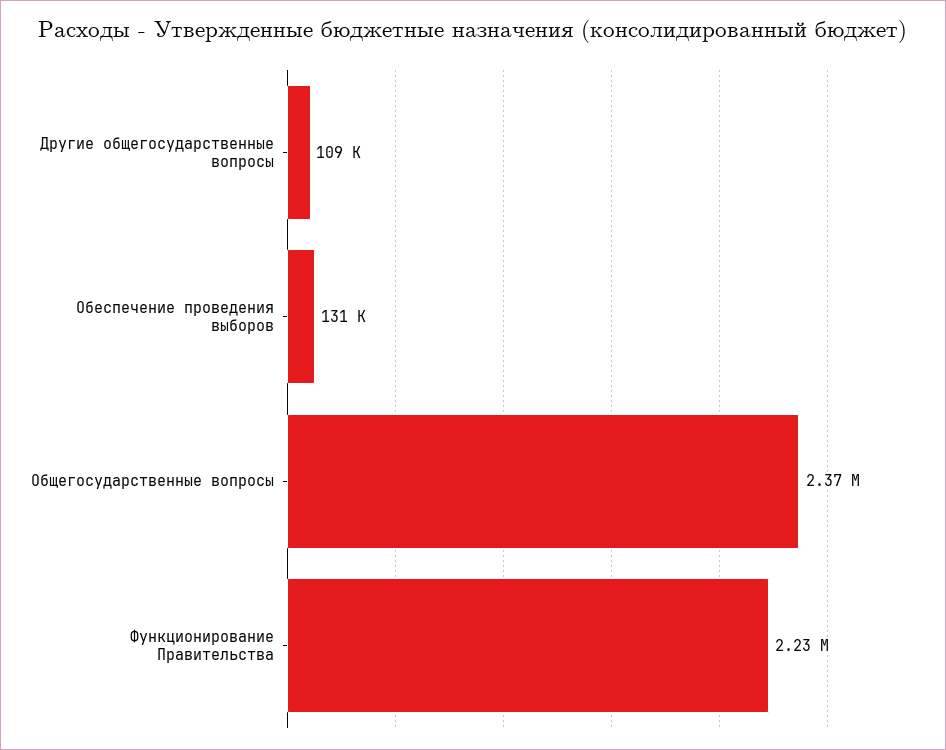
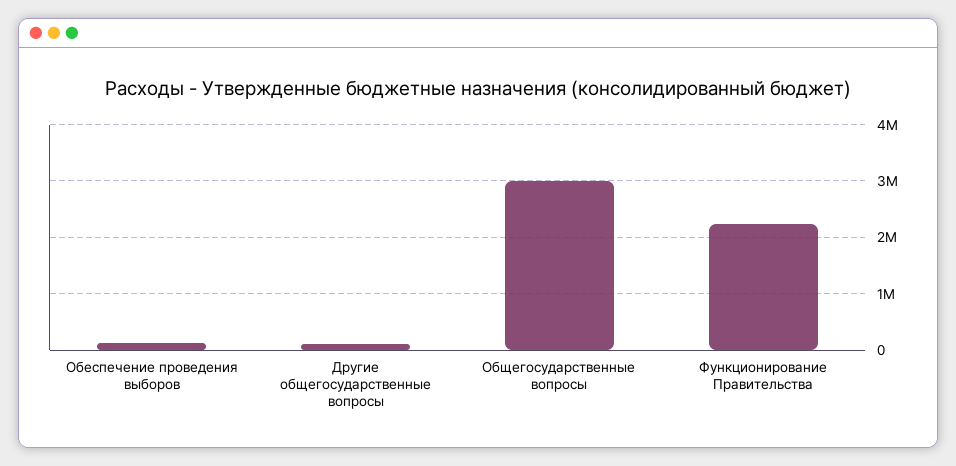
  {
    "Другие общегосударственные вопросы": 109000,
    "Обеспечение проведения выборов": 131000,
-   "Общегосударственные вопросы": 2370000,
+   "Общегосударственные вопросы": 3000000,
    "Функционирование Правительства": 2230000
  }

